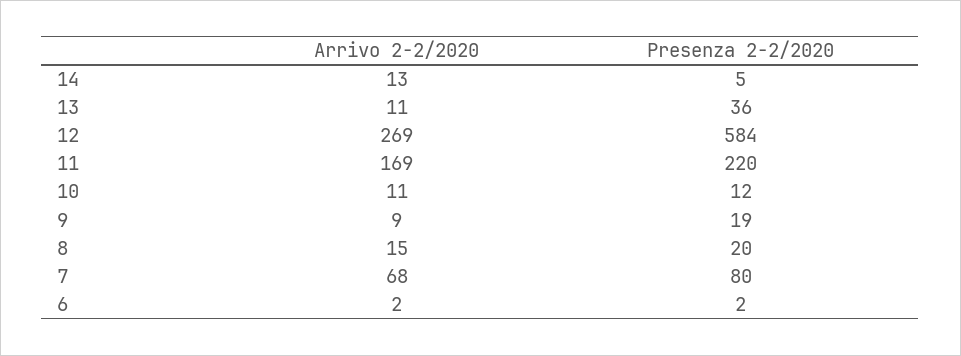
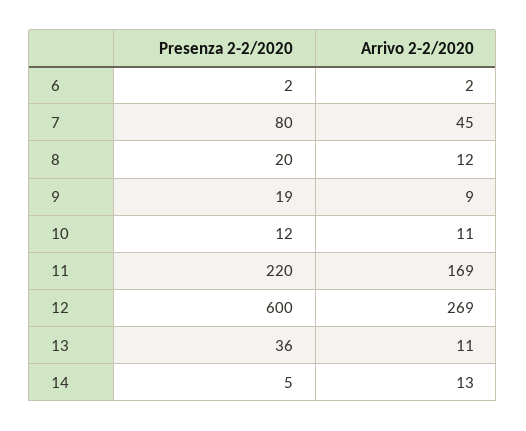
  {
    "Arrivo 2-2/2020": {
      "14": 13,
      "13": 11,
      "12": 269,
      "11": 169,
      "10": 11,
      "9": 9,
-     "8": 15,
+     "8": 12,
-     "7": 68,
+     "7": 45,
      "6": 2
    },
    "Presenza 2-2/2020": {
      "14": 5,
      "13": 36,
-     "12": 584,
+     "12": 600,
      "11": 220,
      "10": 12,
      "9": 19,
      "8": 20,
      "7": 80,
      "6": 2
    }
  }

